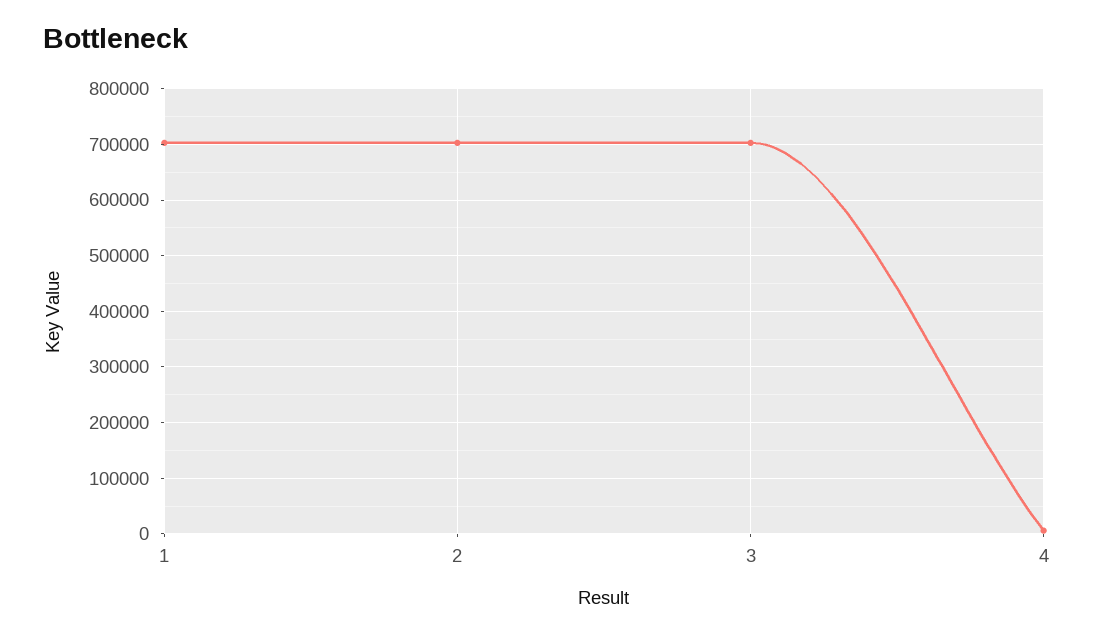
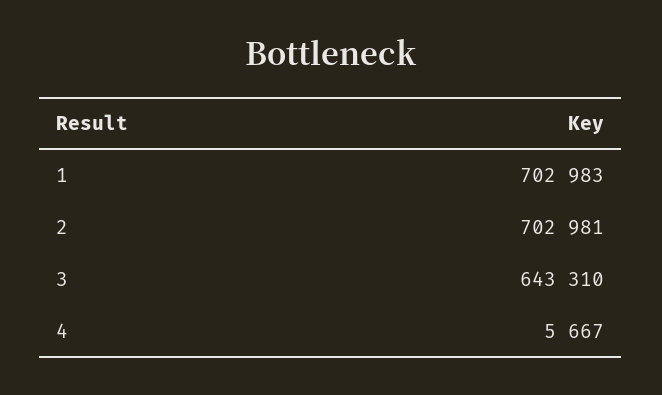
  {
    "1": 702983,
    "2": 702981,
-   "3": 700000,
+   "3": 643310,
    "4": 5667
  }

